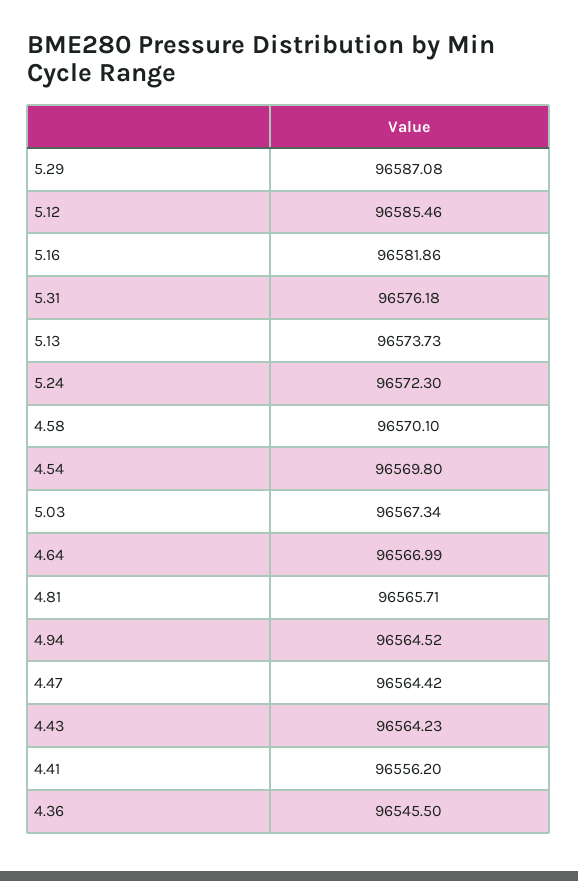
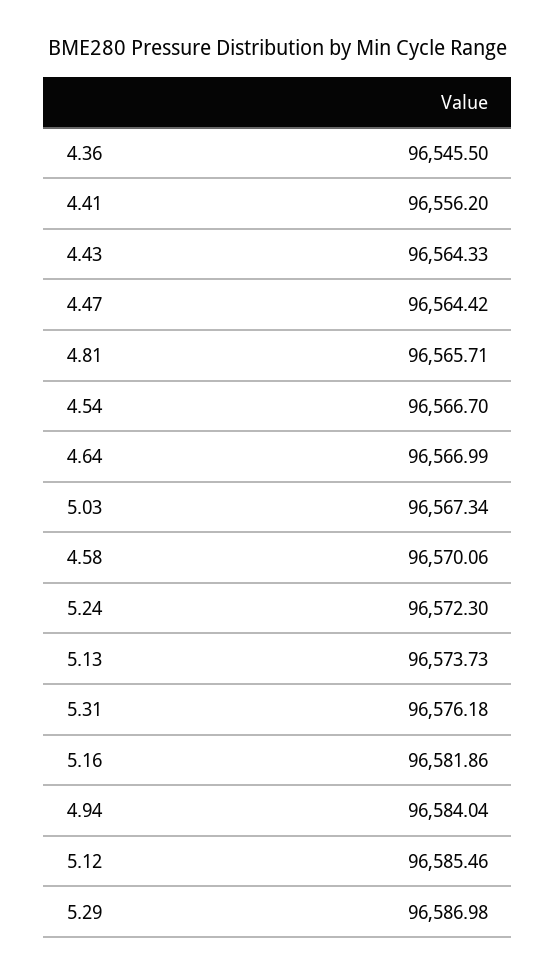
  {
-   "5.29": 96587.08,
+   "5.29": 96586.98,
    "5.12": 96585.46,
    "5.16": 96581.86,
    "5.31": 96576.18,
    "5.13": 96573.73,
    "5.24": 96572.3,
-   "4.58": 96570.1,
+   "4.58": 96570.06,
-   "4.54": 96569.8,
+   "4.54": 96566.7,
    "5.03": 96567.34,
    "4.64": 96566.99,
    "4.81": 96565.71,
-   "4.94": 96564.52,
+   "4.94": 96584.04,
    "4.47": 96564.42,
-   "4.43": 96564.23,
+   "4.43": 96564.33,
    "4.41": 96556.2,
    "4.36": 96545.5
  }

